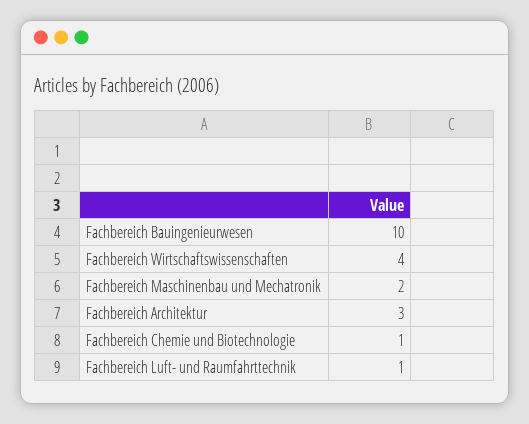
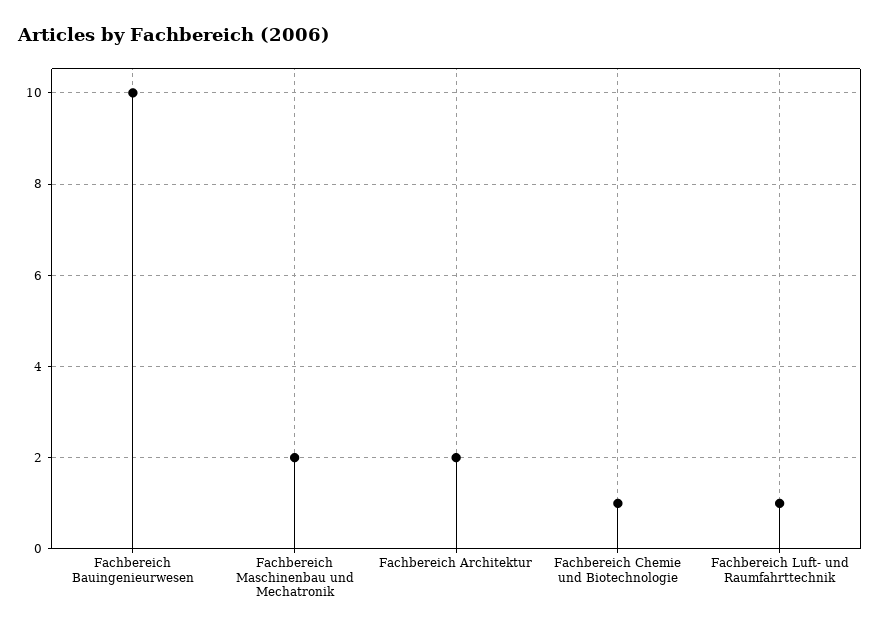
  {
    "Fachbereich Bauingenieurwesen": 10,
-   "Fachbereich Wirtschaftswissenschaften": 4,
    "Fachbereich Maschinenbau und Mechatronik": 2,
-   "Fachbereich Architektur": 3,
+   "Fachbereich Architektur": 2,
    "Fachbereich Chemie und Biotechnologie": 1,
    "Fachbereich Luft- und Raumfahrttechnik": 1
  }

